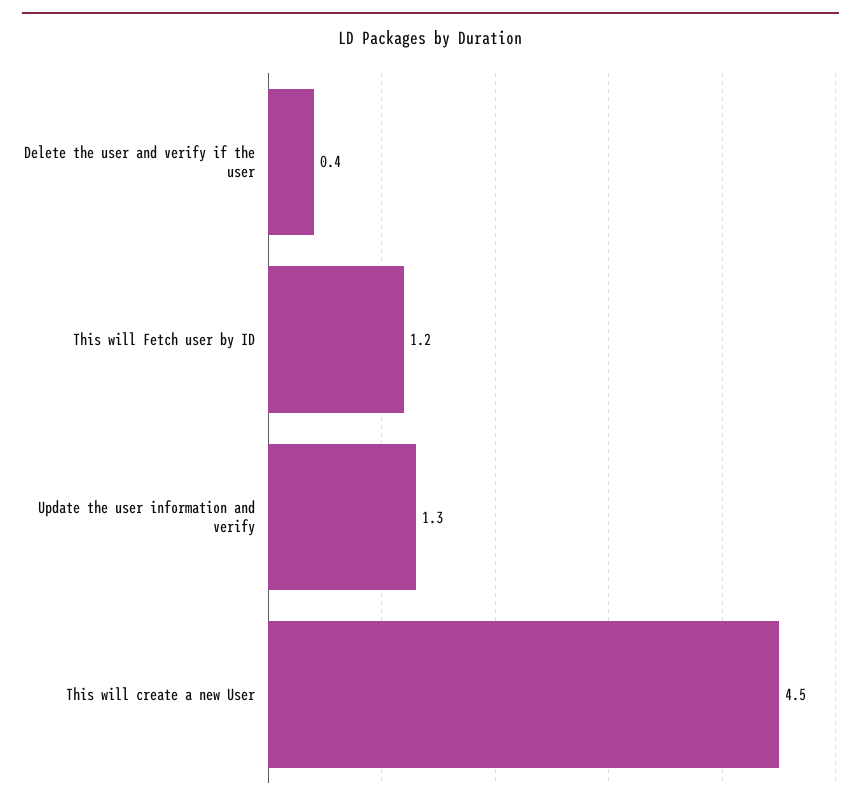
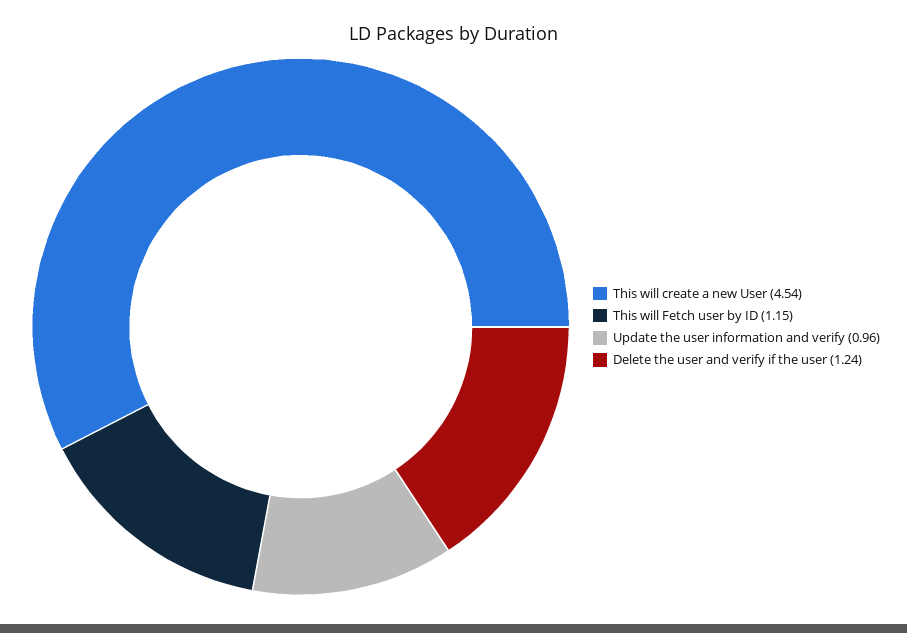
  {
-   "Delete the user and verify if the user": 0.4,
+   "Delete the user and verify if the user": 1.24,
    "This will Fetch user by ID": 1.15,
-   "Update the user information and verify": 1.3,
+   "Update the user information and verify": 0.96,
    "This will create a new User": 4.54
  }

